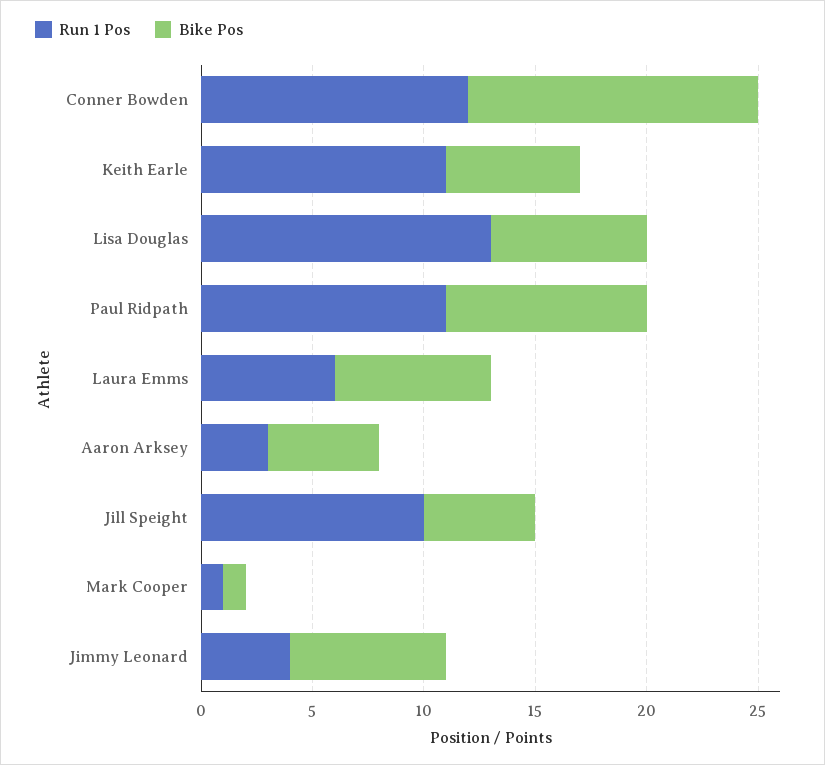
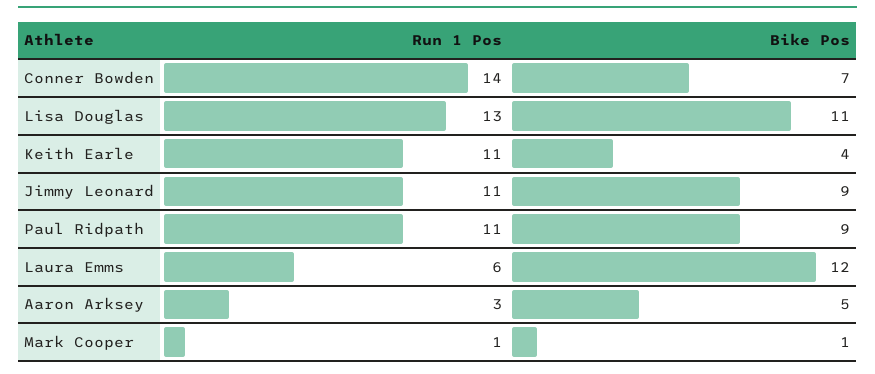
  {
    "Run 1 Pos": {
-     "Conner Bowden": 12,
+     "Conner Bowden": 14,
      "Keith Earle": 11,
      "Lisa Douglas": 13,
      "Paul Ridpath": 11,
      "Laura Emms": 6,
      "Aaron Arksey": 3,
-     "Jill Speight": 10,
      "Mark Cooper": 1,
-     "Jimmy Leonard": 4
+     "Jimmy Leonard": 11
    },
    "Bike Pos": {
-     "Conner Bowden": 13,
+     "Conner Bowden": 7,
-     "Keith Earle": 6,
+     "Keith Earle": 4,
-     "Lisa Douglas": 7,
+     "Lisa Douglas": 11,
      "Paul Ridpath": 9,
-     "Laura Emms": 7,
+     "Laura Emms": 12,
      "Aaron Arksey": 5,
-     "Jill Speight": 5,
      "Mark Cooper": 1,
-     "Jimmy Leonard": 7
+     "Jimmy Leonard": 9
    }
  }

